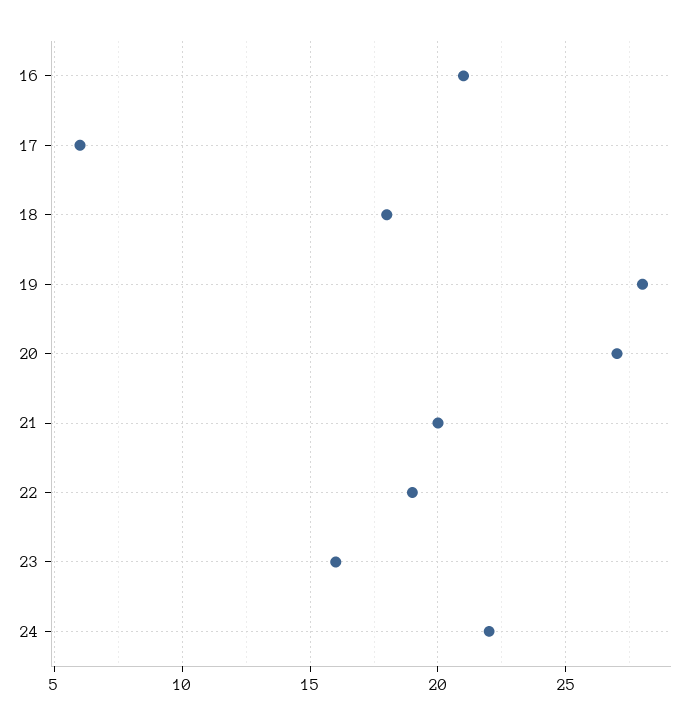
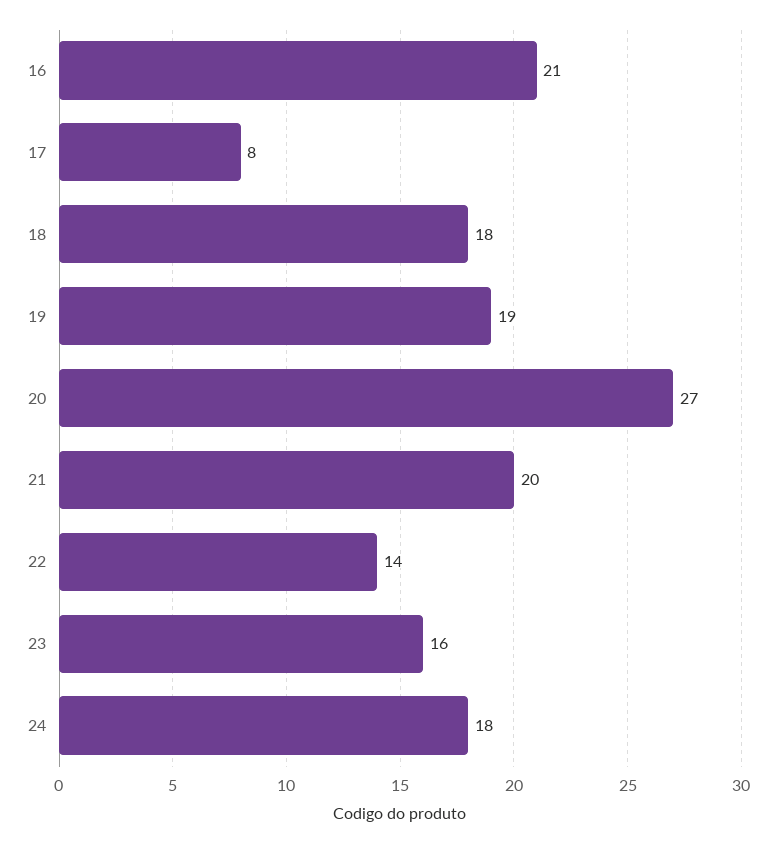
  {
    "16": 21,
-   "17": 6,
+   "17": 8,
    "18": 18,
-   "19": 28,
+   "19": 19,
    "20": 27,
    "21": 20,
-   "22": 19,
+   "22": 14,
    "23": 16,
-   "24": 22
+   "24": 18
  }

